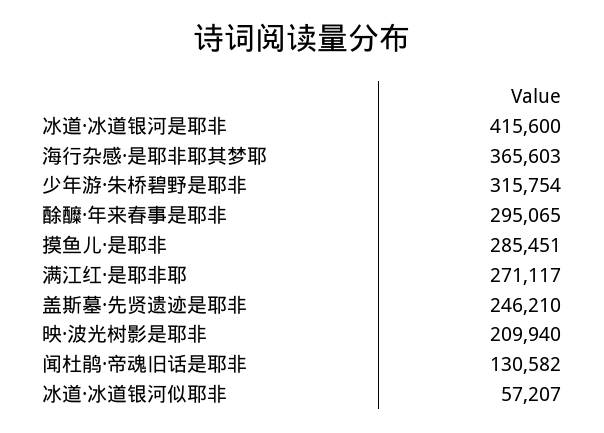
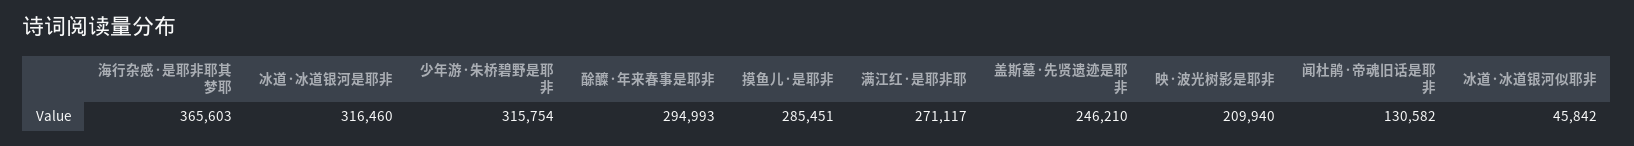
  {
-   "冰道·冰道银河是耶非": 415600,
+   "冰道·冰道银河是耶非": 316460,
    "海行杂感·是耶非耶其梦耶": 365603,
    "少年游·朱桥碧野是耶非": 315754,
-   "酴醾·年来春事是耶非": 295065,
+   "酴醾·年来春事是耶非": 294993,
    "摸鱼儿·是耶非": 285451,
    "满江红·是耶非耶": 271117,
    "盖斯墓·先贤遗迹是耶非": 246210,
    "映·波光树影是耶非": 209940,
    "闻杜鹃·帝魂旧话是耶非": 130582,
-   "冰道·冰道银河似耶非": 57207
+   "冰道·冰道银河似耶非": 45842
  }

